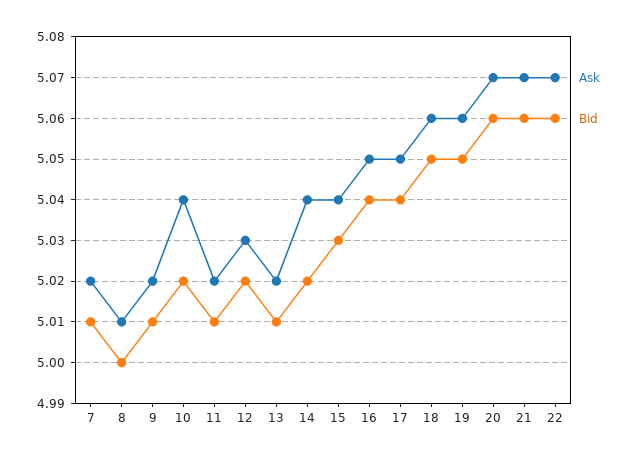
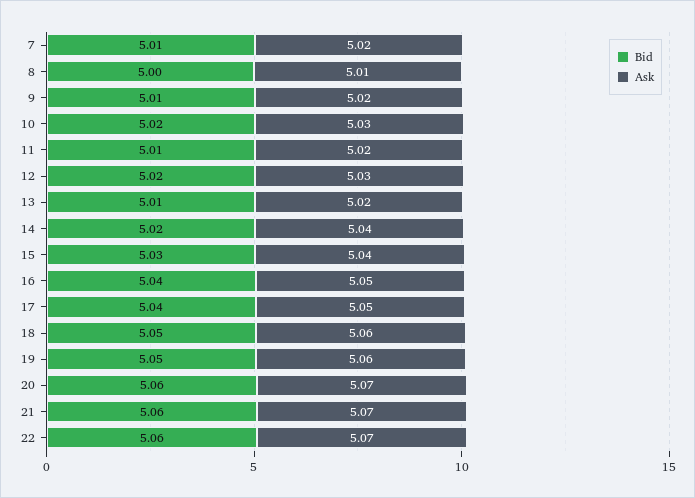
  {
    "Ask": {
      "7": 5.02,
      "8": 5.01,
      "9": 5.02,
-     "10": 5.04,
+     "10": 5.03,
      "11": 5.02,
      "12": 5.03,
      "13": 5.02,
      "14": 5.04,
      "15": 5.04,
      "16": 5.05,
      "17": 5.05,
      "18": 5.06,
      "19": 5.06,
      "20": 5.07,
      "21": 5.07,
      "22": 5.07
    },
    "Bid": {
      "7": 5.01,
      "8": 5,
      "9": 5.01,
      "10": 5.02,
      "11": 5.01,
      "12": 5.02,
      "13": 5.01,
      "14": 5.02,
      "15": 5.03,
      "16": 5.04,
      "17": 5.04,
      "18": 5.05,
      "19": 5.05,
      "20": 5.06,
      "21": 5.06,
      "22": 5.06
    }
  }

